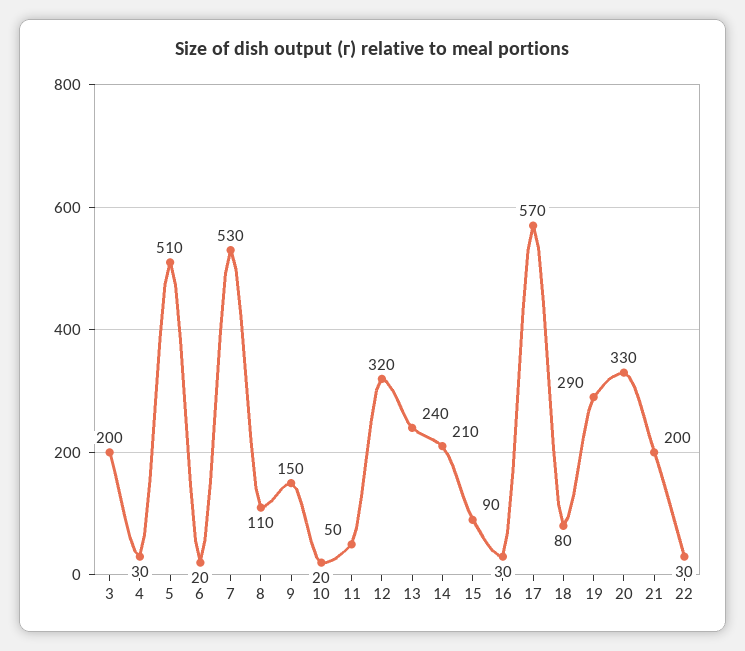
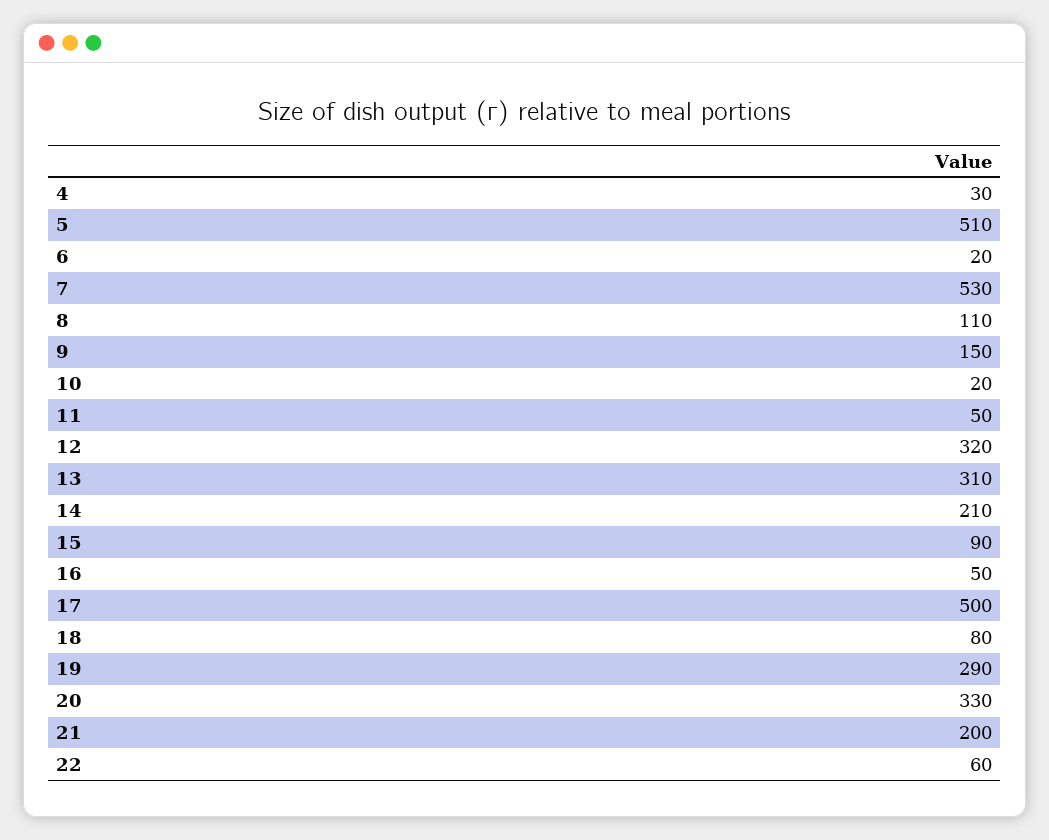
  {
-   "3": 200,
    "4": 30,
    "5": 510,
    "6": 20,
    "7": 530,
    "8": 110,
    "9": 150,
    "10": 20,
    "11": 50,
    "12": 320,
-   "13": 240,
+   "13": 310,
    "14": 210,
    "15": 90,
-   "16": 30,
+   "16": 50,
-   "17": 570,
+   "17": 500,
    "18": 80,
    "19": 290,
    "20": 330,
    "21": 200,
-   "22": 30
+   "22": 60
  }

